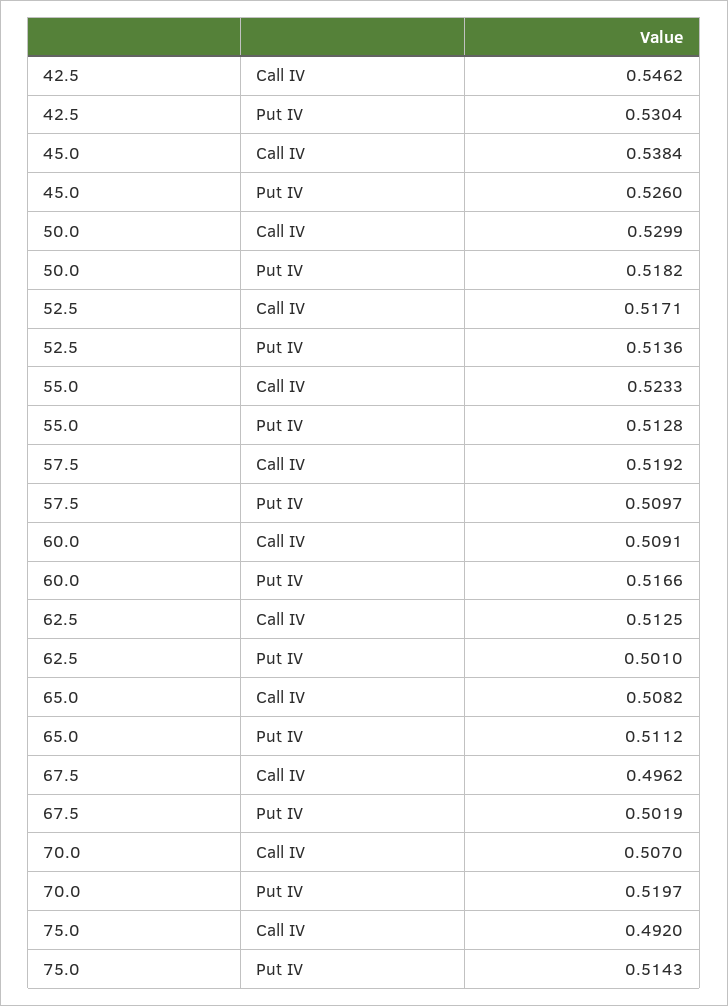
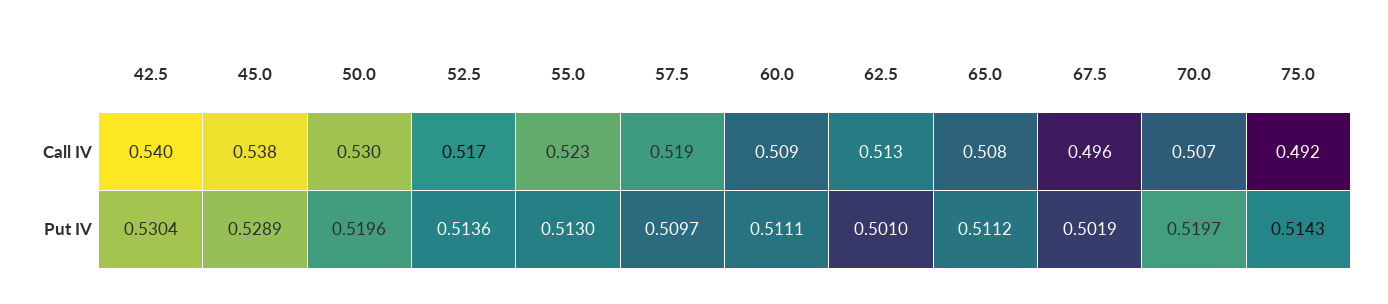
  {
    "42.5": {
-     "Call IV": 0.5462,
+     "Call IV": 0.54,
      "Put IV": 0.5304
    },
    "45.0": {
      "Call IV": 0.5384,
-     "Put IV": 0.526
+     "Put IV": 0.5289
    },
    "50.0": {
      "Call IV": 0.5299,
-     "Put IV": 0.5182
+     "Put IV": 0.5196
    },
    "52.5": {
      "Call IV": 0.5171,
      "Put IV": 0.5136
    },
    "55.0": {
      "Call IV": 0.5233,
-     "Put IV": 0.5128
+     "Put IV": 0.513
    },
    "57.5": {
      "Call IV": 0.5192,
      "Put IV": 0.5097
    },
    "60.0": {
      "Call IV": 0.5091,
-     "Put IV": 0.5166
+     "Put IV": 0.5111
    },
    "62.5": {
      "Call IV": 0.5125,
      "Put IV": 0.501
    },
    "65.0": {
      "Call IV": 0.5082,
      "Put IV": 0.5112
    },
    "67.5": {
      "Call IV": 0.4962,
      "Put IV": 0.5019
    },
    "70.0": {
      "Call IV": 0.507,
      "Put IV": 0.5197
    },
    "75.0": {
      "Call IV": 0.492,
      "Put IV": 0.5143
    }
  }

